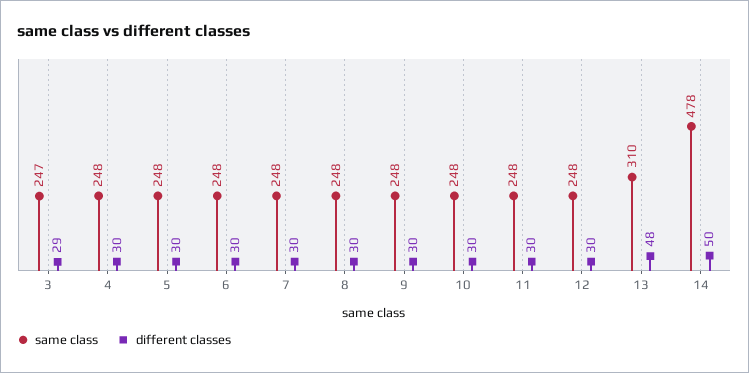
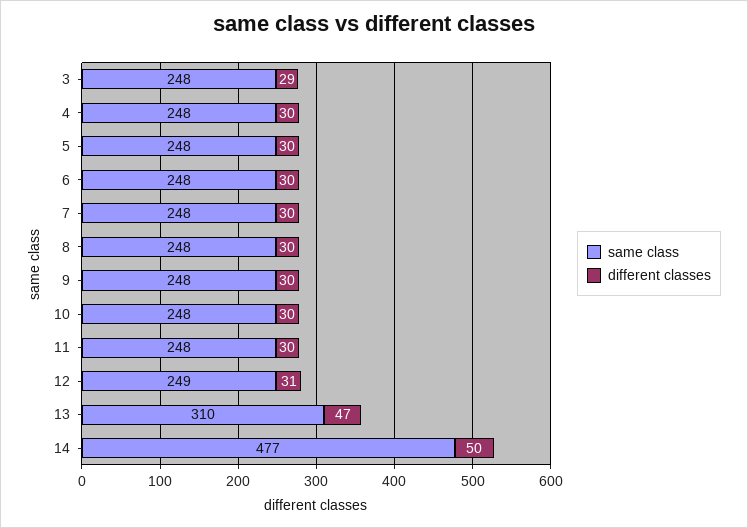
  {
    "same class": {
-     "3": 247,
+     "3": 248,
      "4": 248,
      "5": 248,
      "6": 248,
      "7": 248,
      "8": 248,
      "9": 248,
      "10": 248,
      "11": 248,
-     "12": 248,
+     "12": 249,
      "13": 310,
-     "14": 478
+     "14": 477
    },
    "different classes": {
      "3": 29,
      "4": 30,
      "5": 30,
      "6": 30,
      "7": 30,
      "8": 30,
      "9": 30,
      "10": 30,
      "11": 30,
-     "12": 30,
+     "12": 31,
-     "13": 48,
+     "13": 47,
      "14": 50
    }
  }

